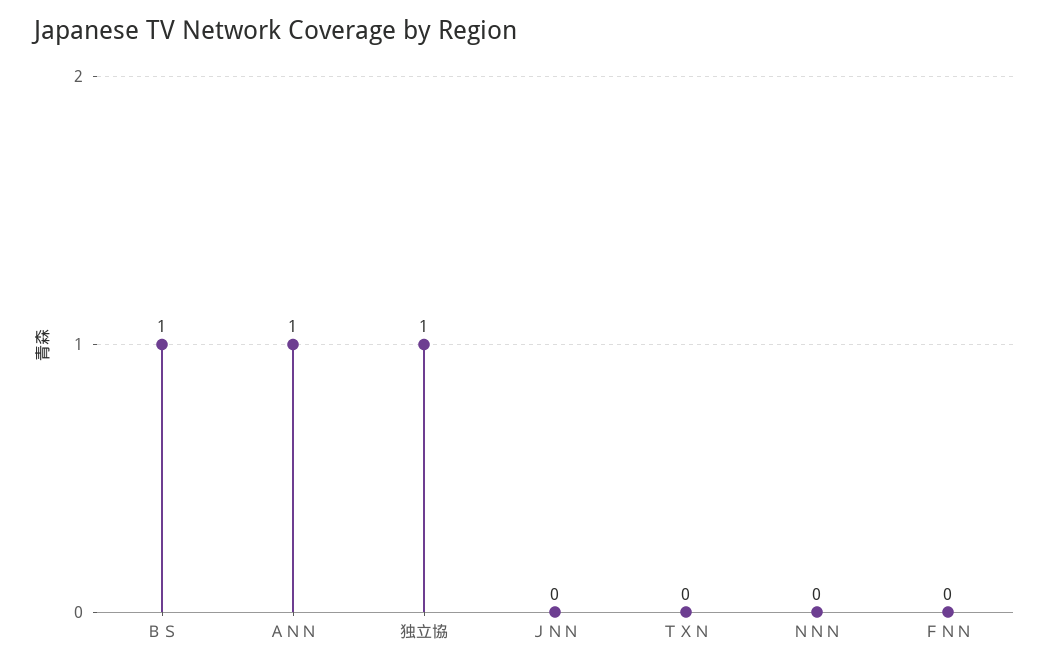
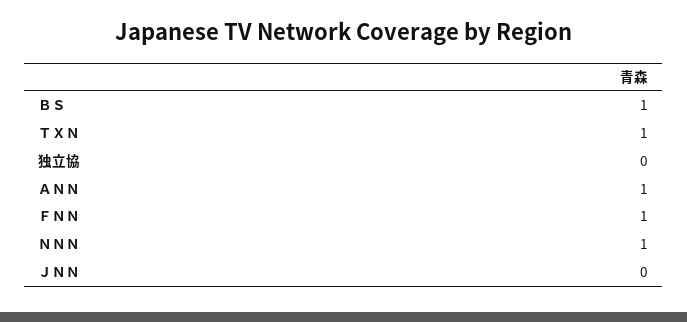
  {
    "ＢＳ": 1,
    "ＡＮＮ": 1,
-   "独立協": 1,
+   "独立協": 0,
    "ＪＮＮ": 0,
-   "ＴＸＮ": 0,
+   "ＴＸＮ": 1,
-   "ＮＮＮ": 0,
+   "ＮＮＮ": 1,
-   "ＦＮＮ": 0
+   "ＦＮＮ": 1
  }

